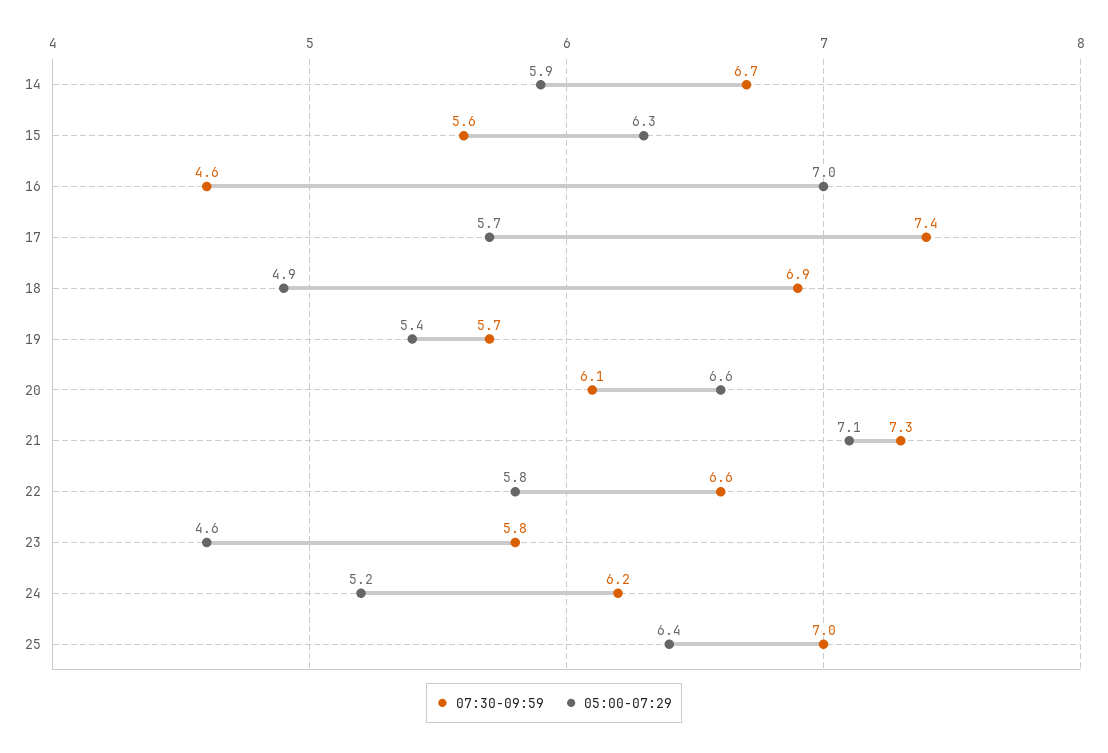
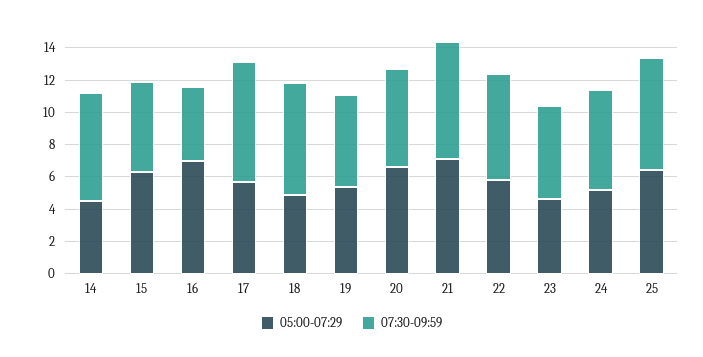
  {
    "07:30-09:59": {
      "14": 6.7,
      "15": 5.6,
      "16": 4.6,
      "17": 7.4,
      "18": 6.9,
      "19": 5.7,
      "20": 6.1,
      "21": 7.3,
      "22": 6.6,
      "23": 5.8,
      "24": 6.2,
      "25": 7
    },
    "05:00-07:29": {
-     "14": 5.9,
+     "14": 4.5,
      "15": 6.3,
      "16": 7,
      "17": 5.7,
      "18": 4.9,
      "19": 5.4,
      "20": 6.6,
      "21": 7.1,
      "22": 5.8,
      "23": 4.6,
      "24": 5.2,
      "25": 6.4
    }
  }

